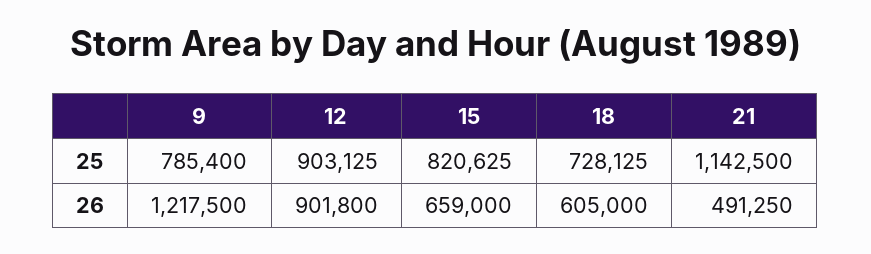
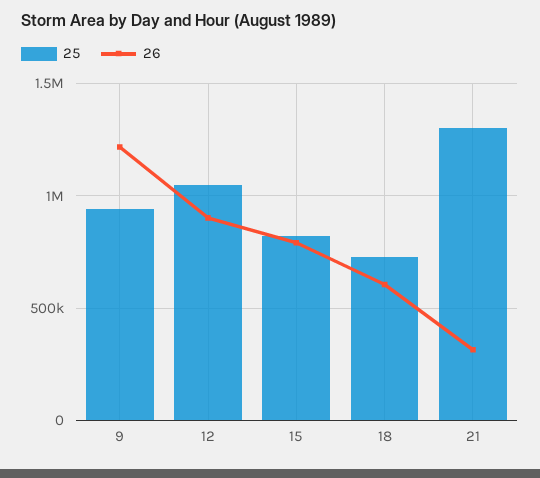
  {
    "25": {
-     "9": 785400,
+     "9": 950000,
-     "12": 903125,
+     "12": 1050000,
      "15": 820625,
      "18": 728125,
-     "21": 1142500
+     "21": 1300000
    },
    "26": {
      "9": 1217500,
      "12": 901800,
-     "15": 659000,
+     "15": 800000,
      "18": 605000,
-     "21": 491250
+     "21": 300000
    }
  }

